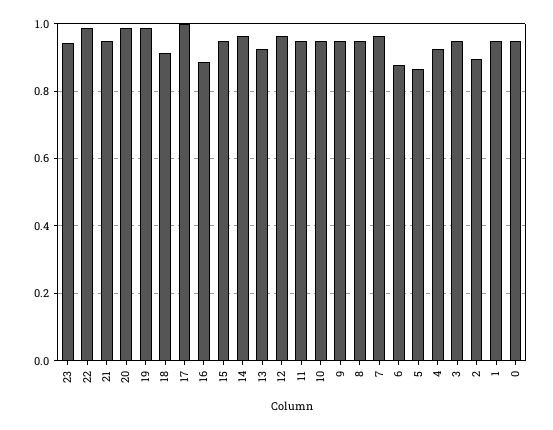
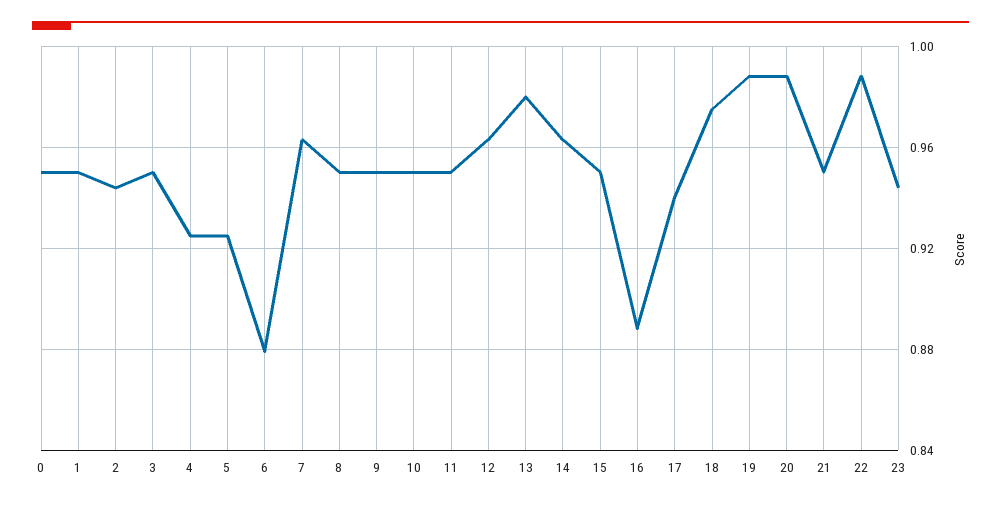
  {
    "23": 0.945,
    "22": 0.99,
    "21": 0.95,
    "20": 0.99,
    "19": 0.99,
-   "18": 0.92,
+   "18": 0.975,
-   "17": 1,
+   "17": 0.94,
    "16": 0.89,
    "15": 0.95,
    "14": 0.965,
-   "13": 0.92,
+   "13": 0.98,
    "12": 0.965,
    "11": 0.95,
    "10": 0.95,
    "9": 0.95,
    "8": 0.95,
    "7": 0.965,
    "6": 0.88,
-   "5": 0.86,
+   "5": 0.925,
    "4": 0.925,
    "3": 0.95,
-   "2": 0.9,
+   "2": 0.945,
    "1": 0.95,
    "0": 0.95
  }

